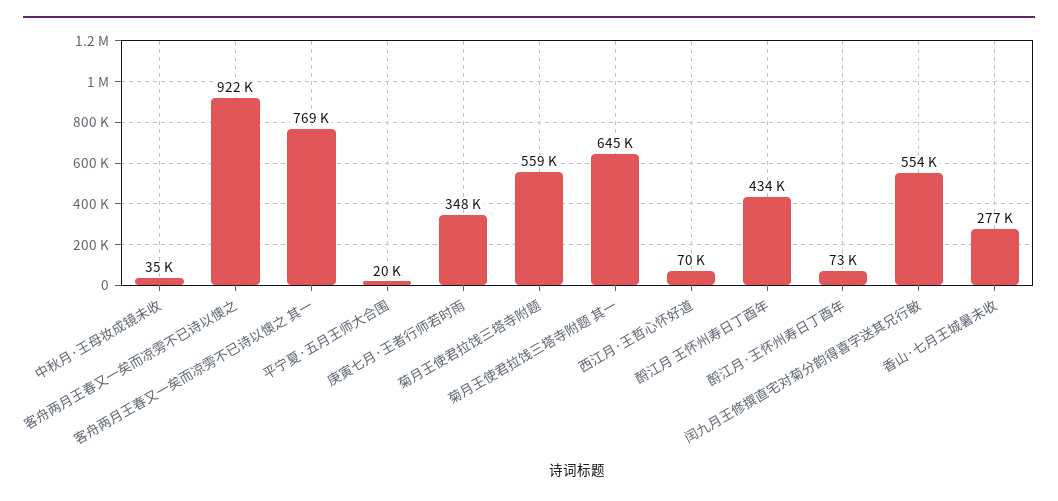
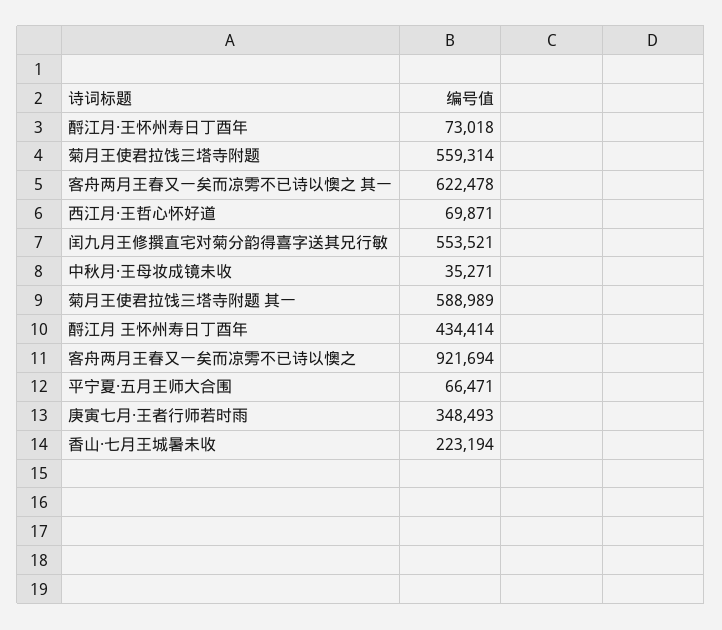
  {
    "中秋月·王母妆成镜未收": 35271,
    "客舟两月王春又一矣而凉雱不已诗以懊之": 921694,
-   "客舟两月王春又一矣而凉雱不已诗以懊之 其一": 769000,
+   "客舟两月王春又一矣而凉雱不已诗以懊之 其一": 622478,
-   "平宁夏·五月王师大合围": 20000,
+   "平宁夏·五月王师大合围": 66471,
    "庚寅七月·王者行师若时雨": 348493,
    "菊月王使君拉饯三塔寺附题": 559314,
-   "菊月王使君拉饯三塔寺附题 其一": 645000,
+   "菊月王使君拉饯三塔寺附题 其一": 588989,
    "西江月·王哲心怀好道": 69871,
    "酹江月 王怀州寿日丁酉年": 434414,
    "酹江月·王怀州寿日丁酉年": 73018,
    "闰九月王修撰直宅对菊分韵得喜字送其兄行敏": 553521,
-   "香山·七月王城暑未收": 277000
+   "香山·七月王城暑未收": 223194
  }

